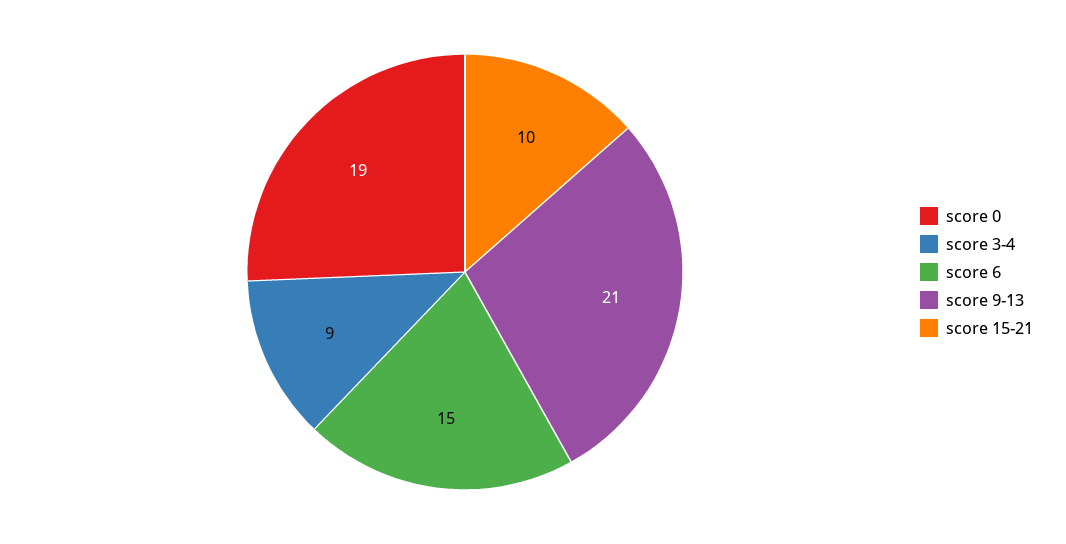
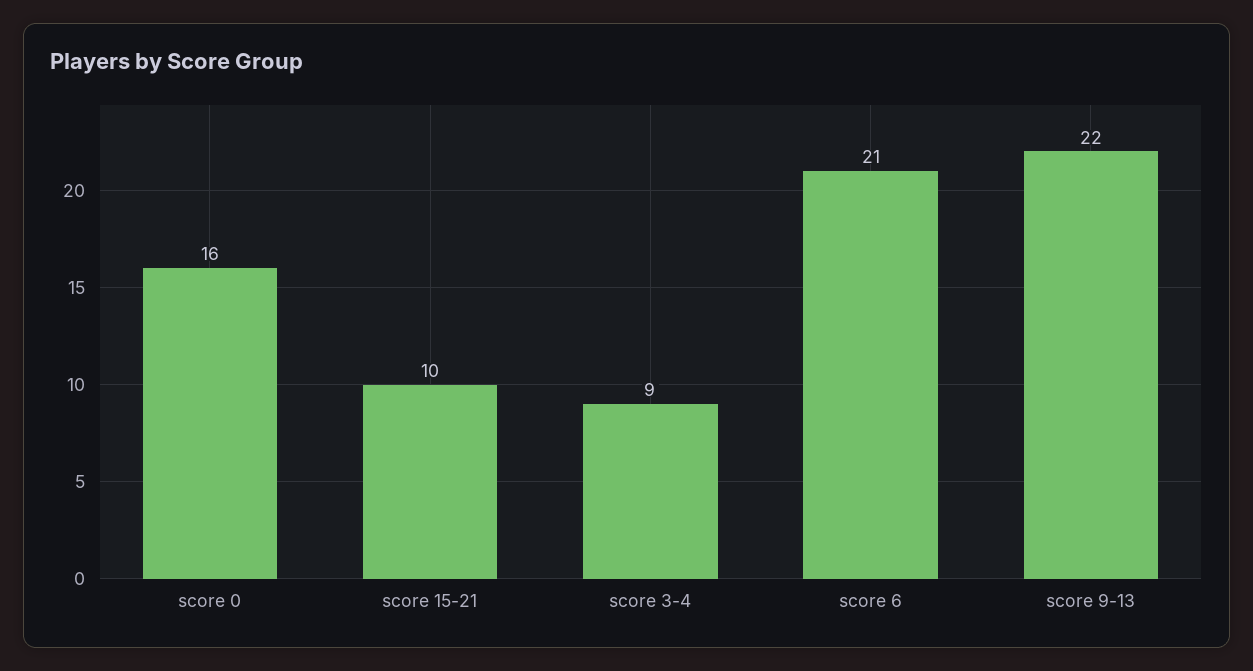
  {
-   "score 0": 19,
+   "score 0": 16,
    "score 3-4": 9,
-   "score 6": 15,
+   "score 6": 21,
-   "score 9-13": 21,
+   "score 9-13": 22,
    "score 15-21": 10
  }

